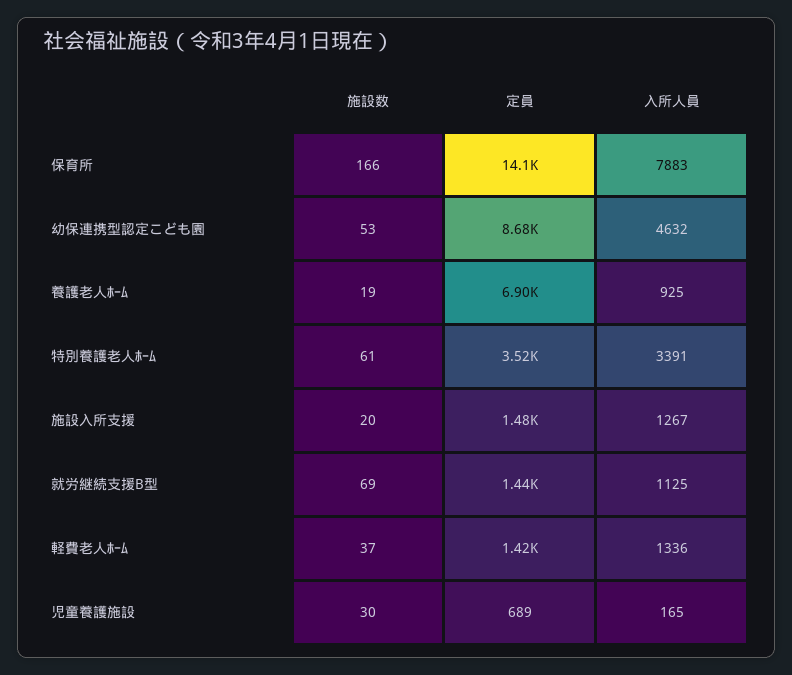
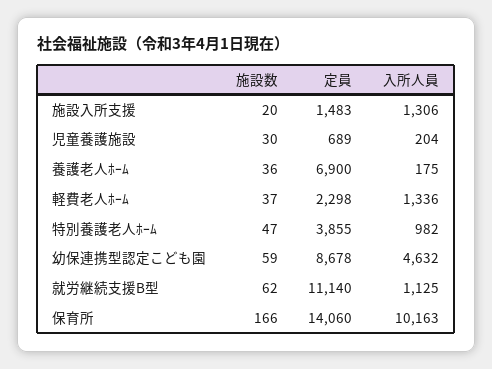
  {
    "施設数": {
      "保育所": 166,
-     "幼保連携型認定こども園": 53,
+     "幼保連携型認定こども園": 59,
-     "養護老人ﾎｰﾑ": 19,
+     "養護老人ﾎｰﾑ": 36,
-     "特別養護老人ﾎｰﾑ": 61,
+     "特別養護老人ﾎｰﾑ": 47,
      "施設入所支援": 20,
-     "就労継続支援B型": 69,
+     "就労継続支援B型": 62,
      "軽費老人ﾎｰﾑ": 37,
      "児童養護施設": 30
    },
    "定員": {
      "保育所": 14060,
      "幼保連携型認定こども園": 8678,
      "養護老人ﾎｰﾑ": 6900,
-     "特別養護老人ﾎｰﾑ": 3520,
+     "特別養護老人ﾎｰﾑ": 3855,
      "施設入所支援": 1483,
-     "就労継続支援B型": 1440,
+     "就労継続支援B型": 11140,
-     "軽費老人ﾎｰﾑ": 1420,
+     "軽費老人ﾎｰﾑ": 2298,
      "児童養護施設": 689
    },
    "入所人員": {
-     "保育所": 7883,
+     "保育所": 10163,
      "幼保連携型認定こども園": 4632,
-     "養護老人ﾎｰﾑ": 925,
+     "養護老人ﾎｰﾑ": 175,
-     "特別養護老人ﾎｰﾑ": 3391,
+     "特別養護老人ﾎｰﾑ": 982,
-     "施設入所支援": 1267,
+     "施設入所支援": 1306,
      "就労継続支援B型": 1125,
      "軽費老人ﾎｰﾑ": 1336,
-     "児童養護施設": 165
+     "児童養護施設": 204
    }
  }

